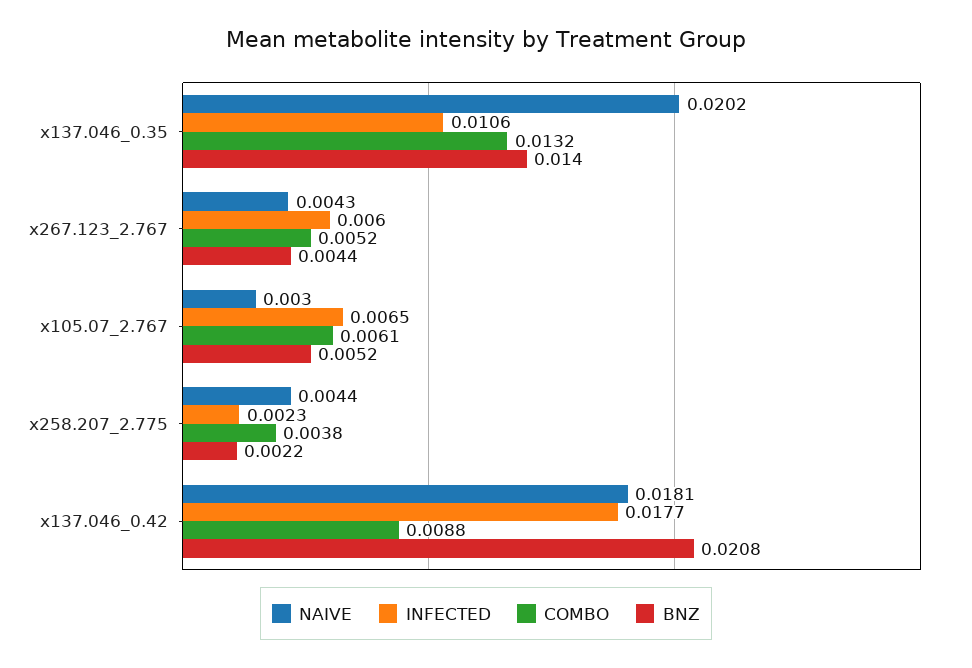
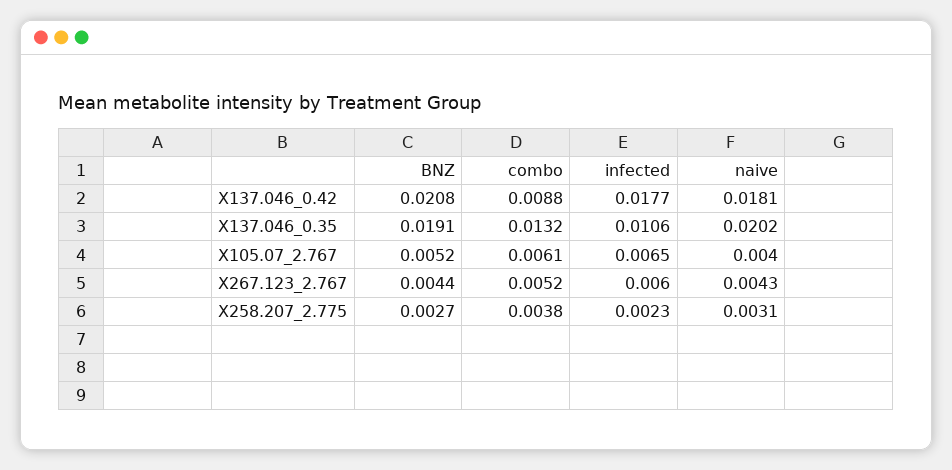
  {
    "NAIVE": {
      "x137.046_0.35": 0.0202,
      "x267.123_2.767": 0.0043,
-     "x105.07_2.767": 0.003,
+     "x105.07_2.767": 0.004,
-     "x258.207_2.775": 0.0044,
+     "x258.207_2.775": 0.0031,
      "x137.046_0.42": 0.0181
    },
    "INFECTED": {
      "x137.046_0.35": 0.0106,
      "x267.123_2.767": 0.006,
      "x105.07_2.767": 0.0065,
      "x258.207_2.775": 0.0023,
      "x137.046_0.42": 0.0177
    },
    "COMBO": {
      "x137.046_0.35": 0.0132,
      "x267.123_2.767": 0.0052,
      "x105.07_2.767": 0.0061,
      "x258.207_2.775": 0.0038,
      "x137.046_0.42": 0.0088
    },
    "BNZ": {
-     "x137.046_0.35": 0.014,
+     "x137.046_0.35": 0.0191,
      "x267.123_2.767": 0.0044,
      "x105.07_2.767": 0.0052,
-     "x258.207_2.775": 0.0022,
+     "x258.207_2.775": 0.0027,
      "x137.046_0.42": 0.0208
    }
  }

